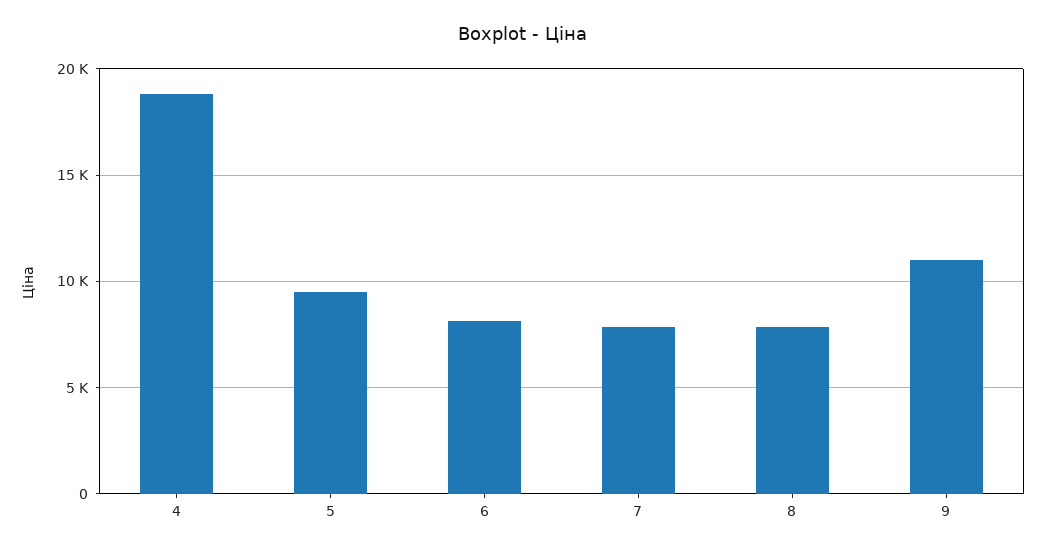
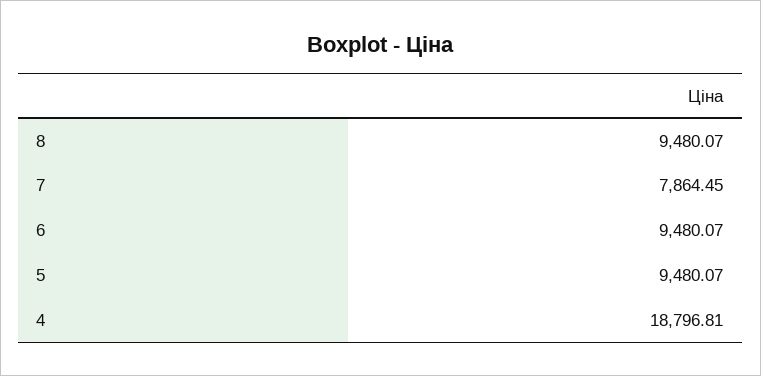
  {
    "4": 18796.81,
    "5": 9480.07,
-   "6": 8000,
+   "6": 9480.07,
    "7": 7864.45,
-   "8": 8000,
+   "8": 9480.07
-   "9": 11000
  }

